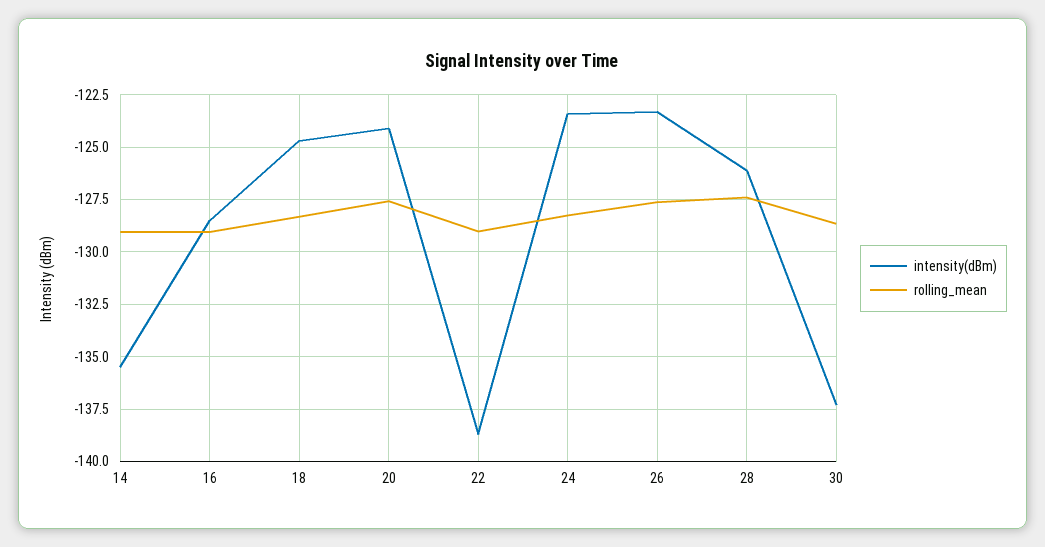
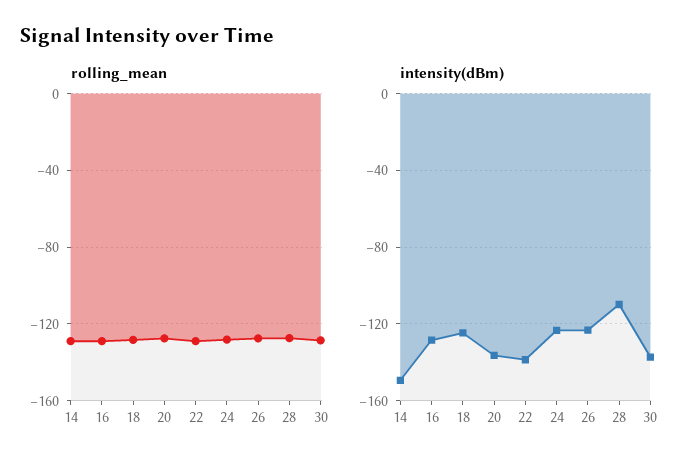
  {
    "intensity(dBm)": {
-     "14": -135.5,
+     "14": -150,
      "16": -128.5,
      "18": -124.5,
-     "20": -124,
+     "20": -135,
      "22": -138.5,
      "24": -123.5,
      "26": -123.5,
-     "28": -126,
+     "28": -110,
      "30": -137.5
    },
    "rolling_mean": {
      "14": -129,
      "16": -129,
      "18": -128.5,
      "20": -127.5,
      "22": -129,
      "24": -128.5,
      "26": -127.5,
      "28": -127.5,
      "30": -128.5
    }
  }

